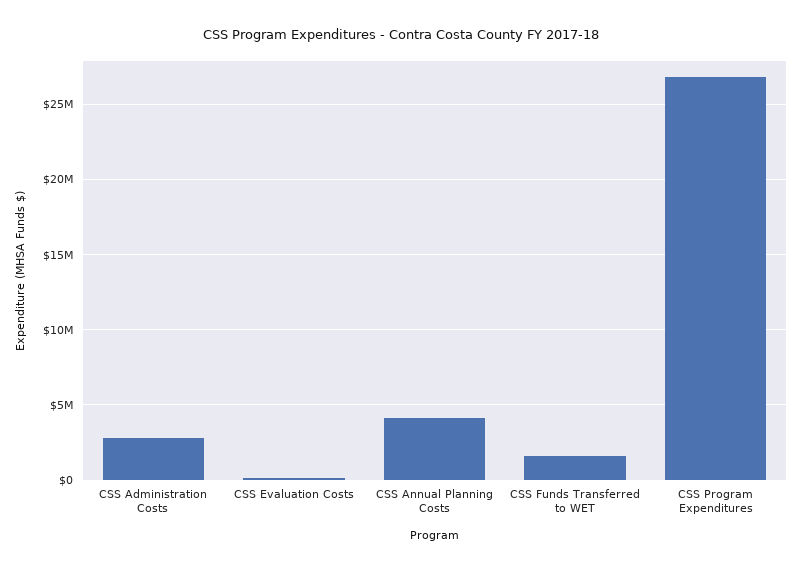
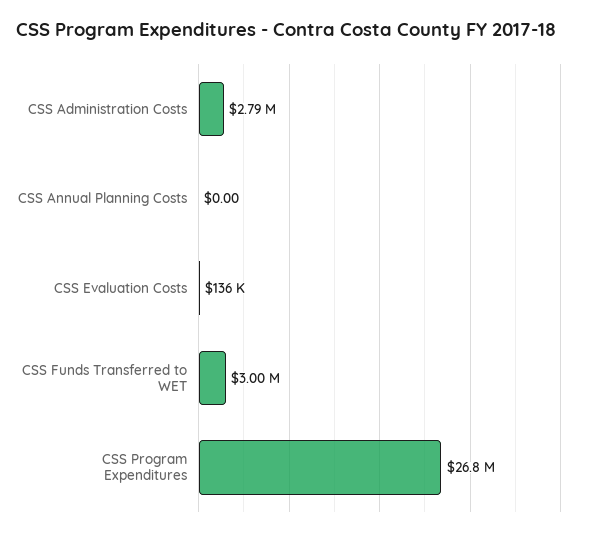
  {
    "CSS Administration Costs": 2790000,
    "CSS Evaluation Costs": 136000,
-   "CSS Annual Planning Costs": 4000000,
+   "CSS Annual Planning Costs": 0,
-   "CSS Funds Transferred to WET": 1500000,
+   "CSS Funds Transferred to WET": 3000000,
    "CSS Program Expenditures": 26800000
  }

